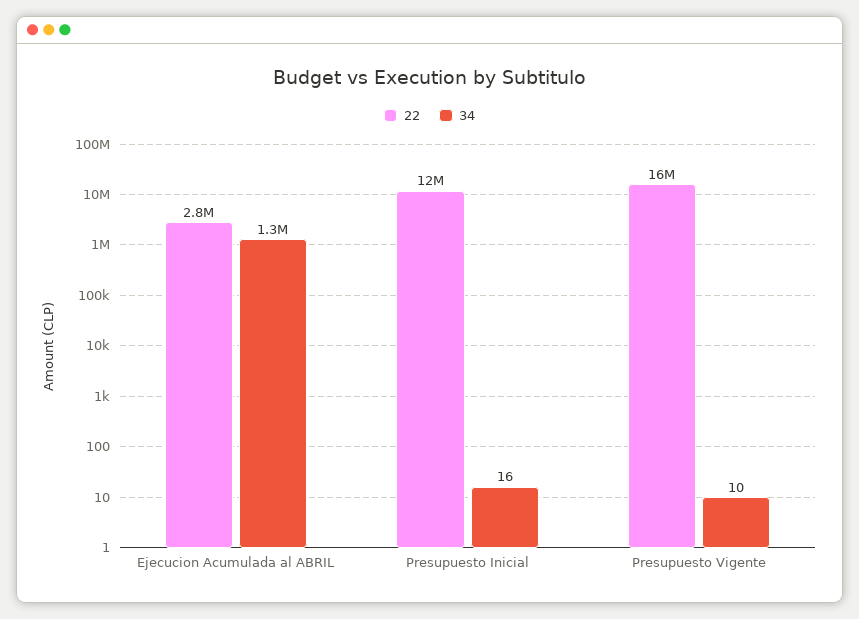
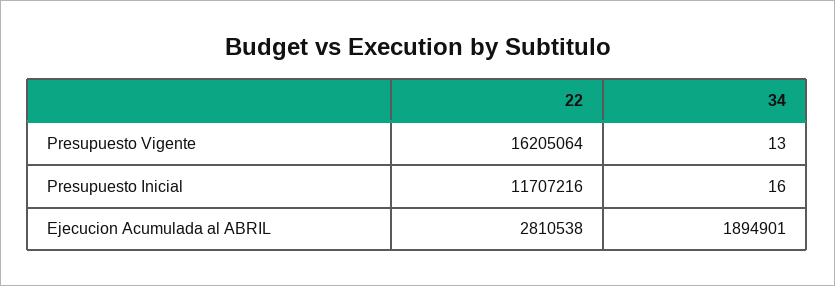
  {
    "22": {
      "Ejecucion Acumulada al ABRIL": 2810538,
      "Presupuesto Inicial": 11707216,
      "Presupuesto Vigente": 16205064
    },
    "34": {
-     "Ejecucion Acumulada al ABRIL": 1300000,
+     "Ejecucion Acumulada al ABRIL": 1894901,
      "Presupuesto Inicial": 16,
-     "Presupuesto Vigente": 10
+     "Presupuesto Vigente": 13
    }
  }

